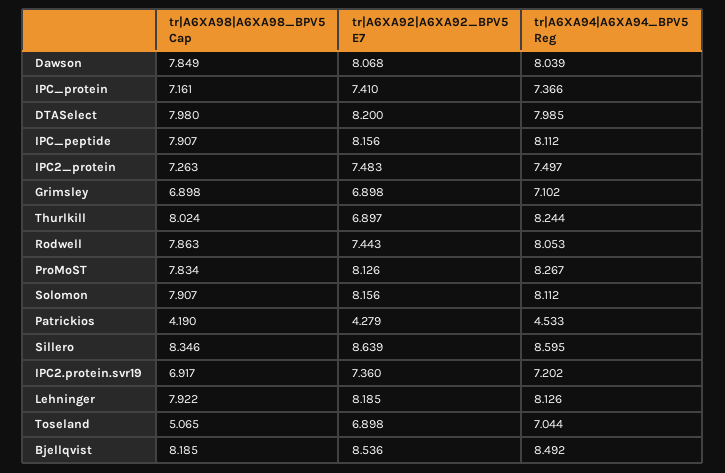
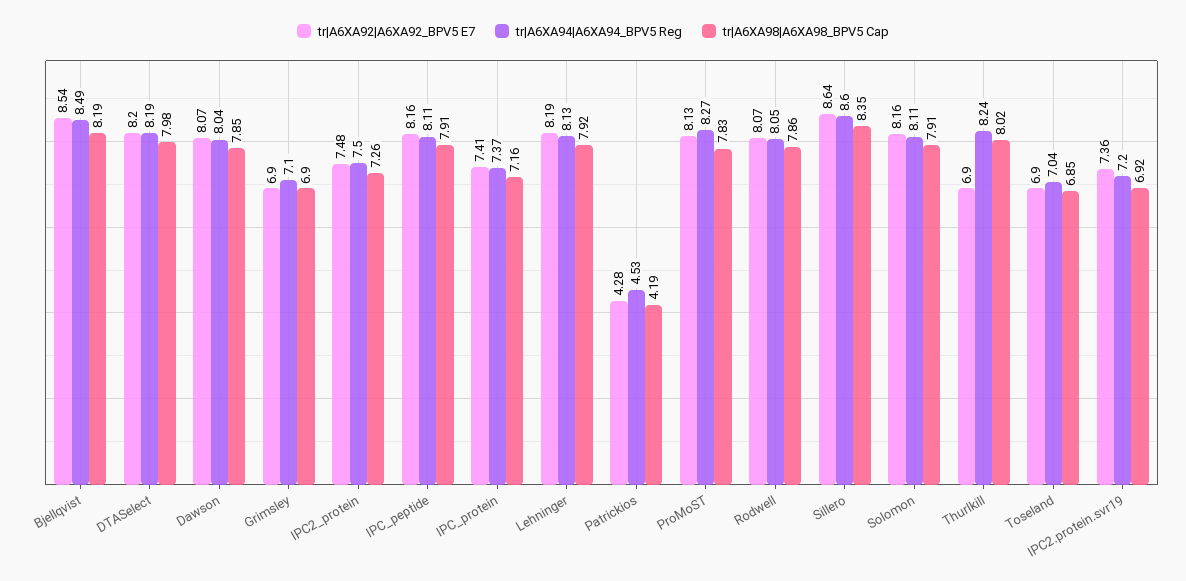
  {
    "tr|A6XA98|A6XA98_BPV5 Cap": {
      "Dawson": 7.849,
      "IPC_protein": 7.161,
      "DTASelect": 7.98,
      "IPC_peptide": 7.907,
      "IPC2_protein": 7.263,
      "Grimsley": 6.898,
      "Thurlkill": 8.024,
      "Rodwell": 7.863,
      "ProMoST": 7.834,
      "Solomon": 7.907,
      "Patrickios": 4.19,
      "Sillero": 8.346,
      "IPC2.protein.svr19": 6.917,
      "Lehninger": 7.922,
-     "Toseland": 5.065,
+     "Toseland": 6.85,
      "Bjellqvist": 8.185
    },
    "tr|A6XA92|A6XA92_BPV5 E7": {
      "Dawson": 8.068,
      "IPC_protein": 7.41,
      "DTASelect": 8.2,
      "IPC_peptide": 8.156,
      "IPC2_protein": 7.483,
      "Grimsley": 6.898,
      "Thurlkill": 6.897,
-     "Rodwell": 7.443,
+     "Rodwell": 8.07,
      "ProMoST": 8.126,
      "Solomon": 8.156,
      "Patrickios": 4.279,
      "Sillero": 8.639,
      "IPC2.protein.svr19": 7.36,
      "Lehninger": 8.185,
      "Toseland": 6.898,
      "Bjellqvist": 8.536
    },
    "tr|A6XA94|A6XA94_BPV5 Reg": {
      "Dawson": 8.039,
      "IPC_protein": 7.366,
-     "DTASelect": 7.985,
+     "DTASelect": 8.19,
      "IPC_peptide": 8.112,
      "IPC2_protein": 7.497,
      "Grimsley": 7.102,
      "Thurlkill": 8.244,
      "Rodwell": 8.053,
      "ProMoST": 8.267,
      "Solomon": 8.112,
      "Patrickios": 4.533,
      "Sillero": 8.595,
      "IPC2.protein.svr19": 7.202,
      "Lehninger": 8.126,
      "Toseland": 7.044,
      "Bjellqvist": 8.492
    }
  }

